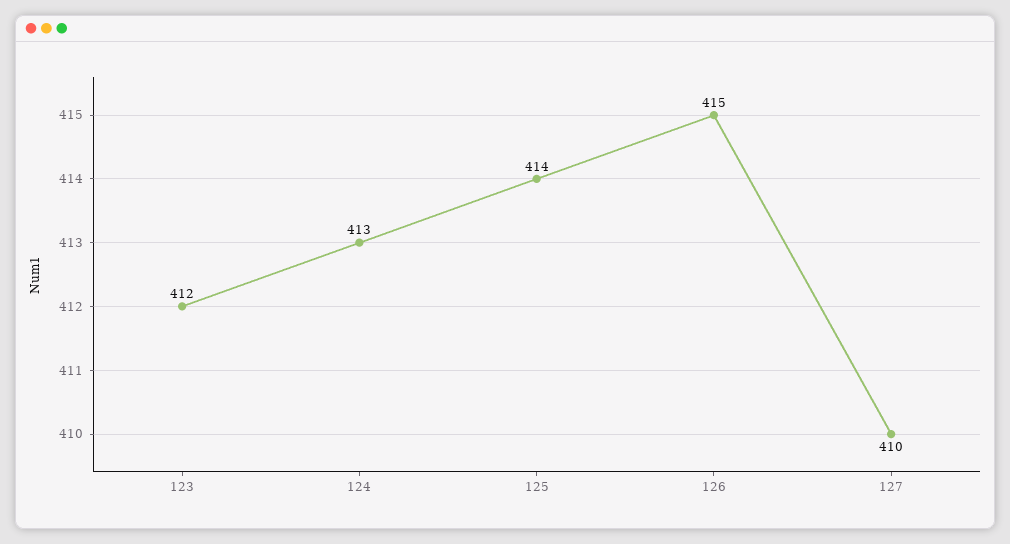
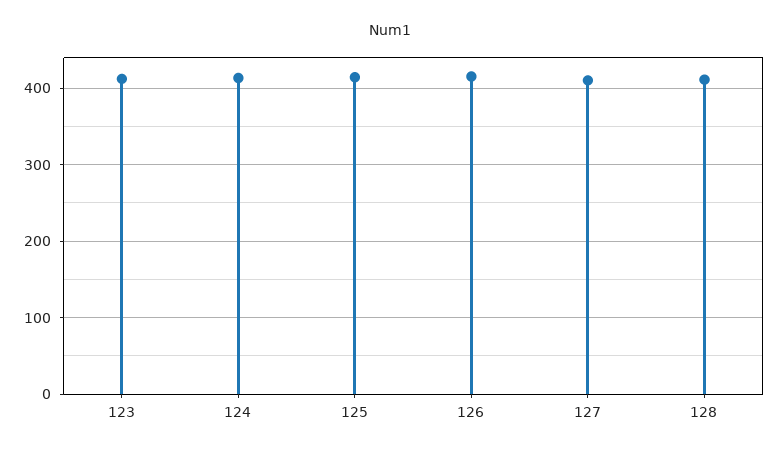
  {
    "123": 412,
    "124": 413,
    "125": 414,
    "126": 415,
-   "127": 410
+   "127": 410,
+   "128": 410
  }

